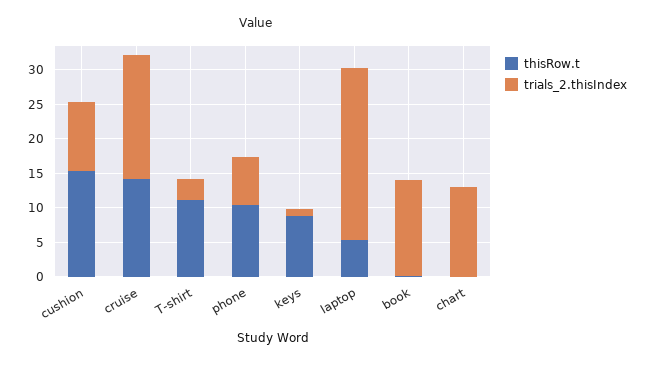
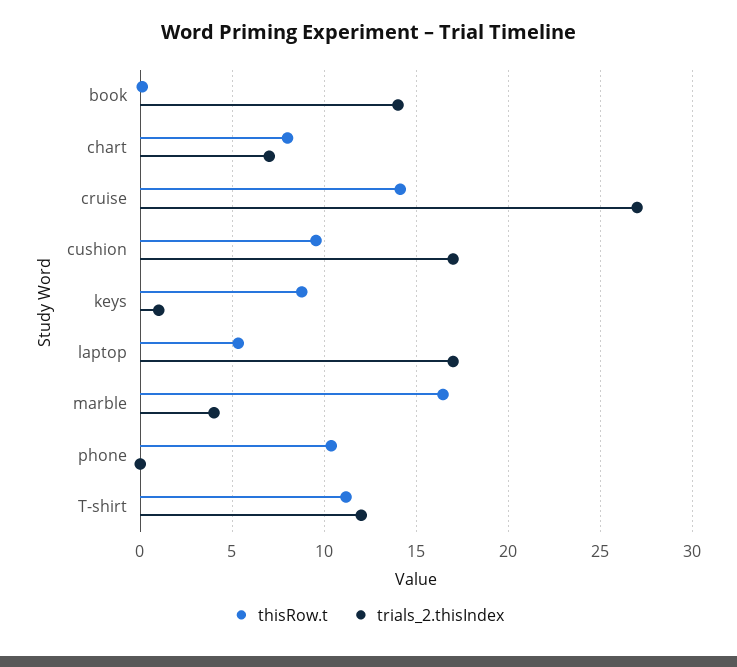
  {
    "thisRow.t": {
-     "cushion": 15,
+     "cushion": 9.5,
      "cruise": 14,
      "T-shirt": 11,
      "phone": 10.5,
      "keys": 9,
      "laptop": 5.5,
      "book": 0,
-     "chart": 0
+     "chart": 8,
+     "marble": 16.5
    },
    "trials_2.thisIndex": {
-     "cushion": 10,
+     "cushion": 17,
-     "cruise": 17.5,
+     "cruise": 27,
-     "T-shirt": 2.5,
+     "T-shirt": 12,
-     "phone": 7.5,
+     "phone": 0,
      "keys": 1,
-     "laptop": 25,
+     "laptop": 17,
      "book": 14,
-     "chart": 12.5
+     "chart": 7,
+     "marble": 4
    }
  }

